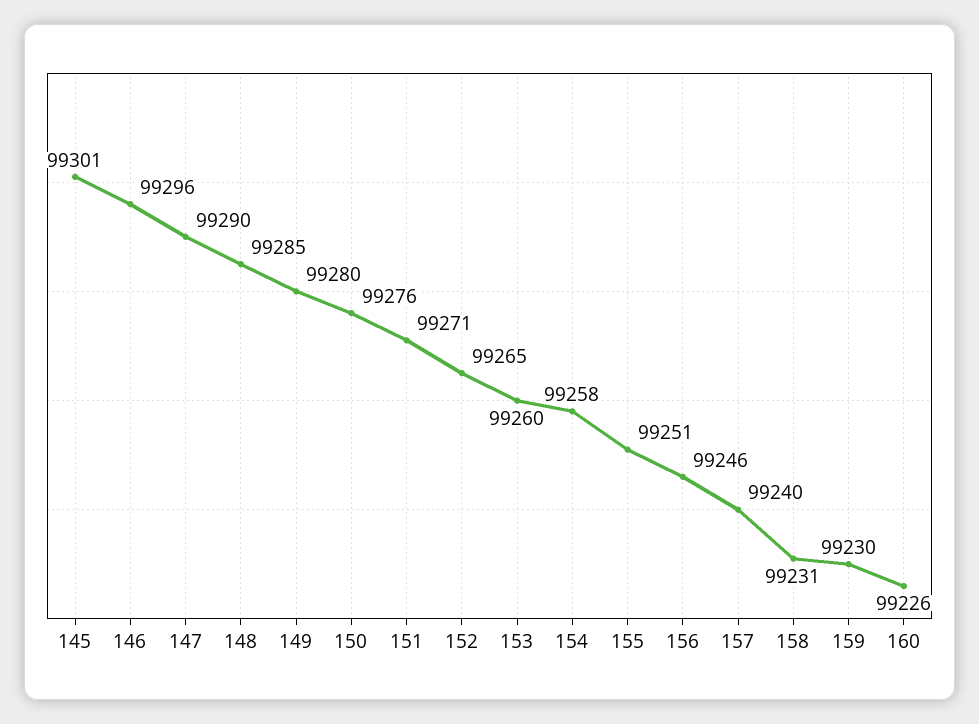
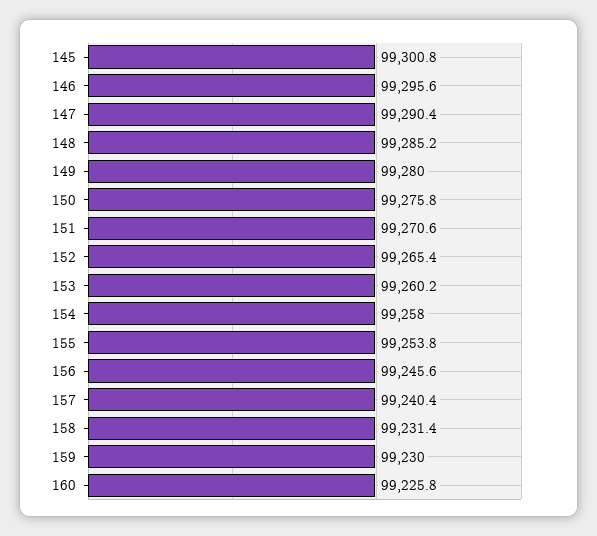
  {
    "145": 99300.8,
    "146": 99295.6,
    "147": 99290.4,
    "148": 99285.2,
    "149": 99280,
    "150": 99275.8,
    "151": 99270.6,
    "152": 99265.4,
    "153": 99260.2,
    "154": 99258,
-   "155": 99251,
+   "155": 99253.8,
    "156": 99245.6,
    "157": 99240.4,
    "158": 99231.4,
    "159": 99230,
    "160": 99225.8
  }

